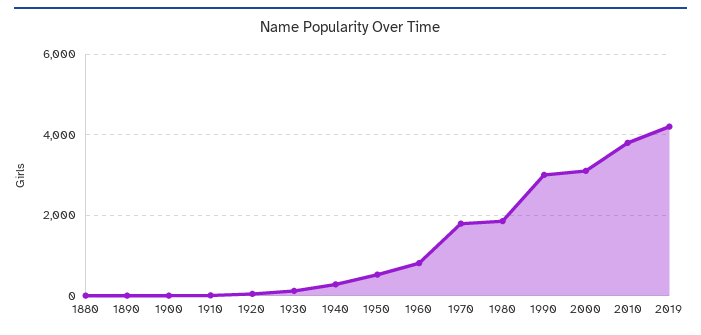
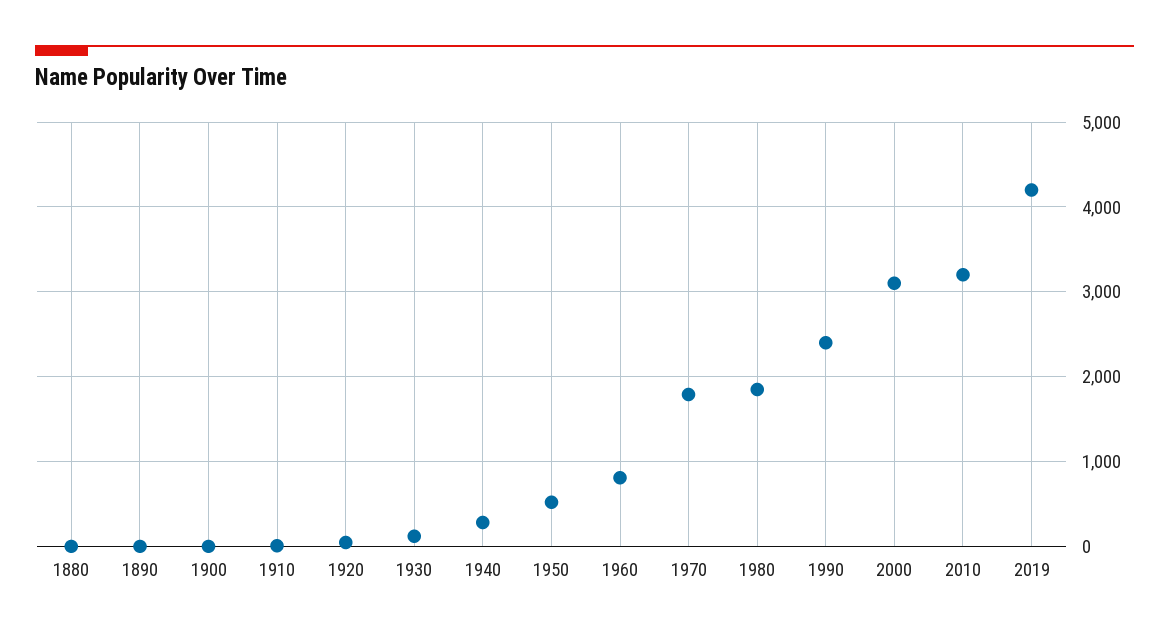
  {
    "1880": 0,
    "1890": 0,
    "1900": 0,
    "1910": 0,
    "1920": 0,
    "1930": 100,
    "1940": 300,
    "1950": 500,
    "1960": 800,
    "1970": 1800,
    "1980": 1900,
-   "1990": 3000,
+   "1990": 2400,
    "2000": 3100,
-   "2010": 3800,
+   "2010": 3200,
    "2019": 4200
  }

